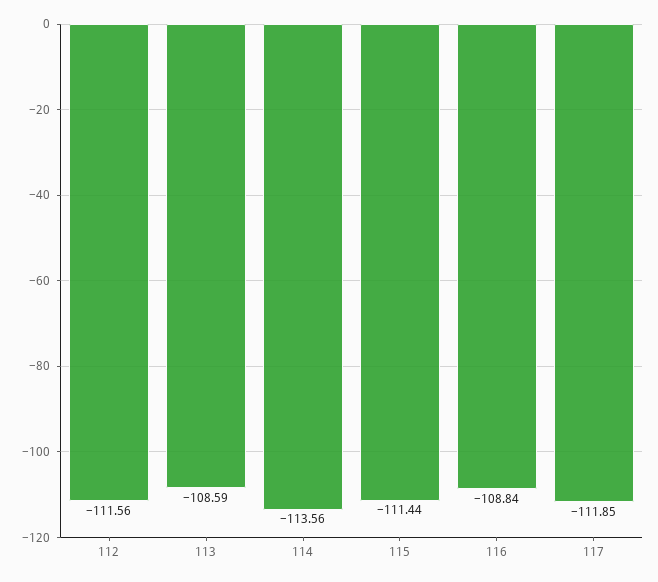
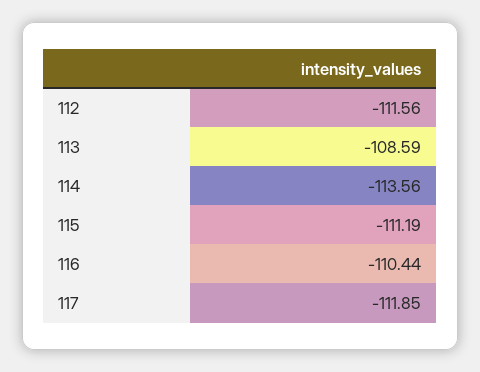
  {
    "112": -111.56,
    "113": -108.59,
    "114": -113.56,
-   "115": -111.44,
+   "115": -111.19,
-   "116": -108.84,
+   "116": -110.44,
    "117": -111.85
  }

